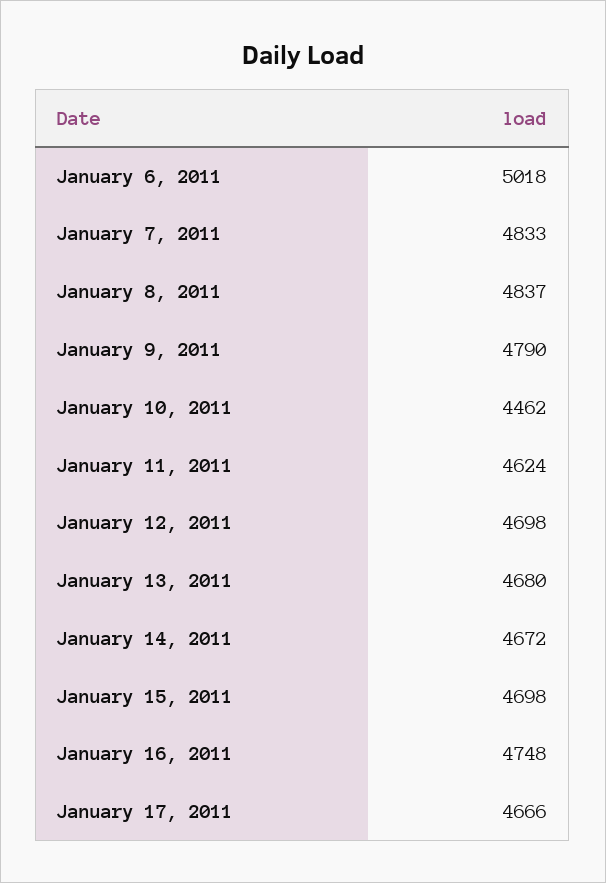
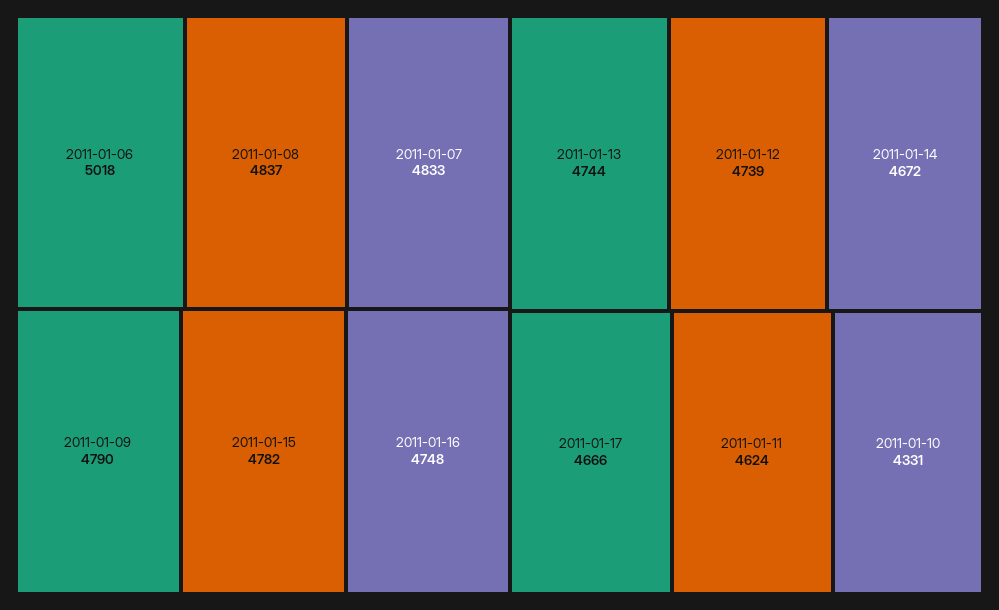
  {
    "January 6, 2011": 5018,
    "January 7, 2011": 4833,
    "January 8, 2011": 4837,
    "January 9, 2011": 4790,
-   "January 10, 2011": 4462,
+   "January 10, 2011": 4331,
    "January 11, 2011": 4624,
-   "January 12, 2011": 4698,
+   "January 12, 2011": 4739,
-   "January 13, 2011": 4680,
+   "January 13, 2011": 4744,
    "January 14, 2011": 4672,
-   "January 15, 2011": 4698,
+   "January 15, 2011": 4782,
    "January 16, 2011": 4748,
    "January 17, 2011": 4666
  }

